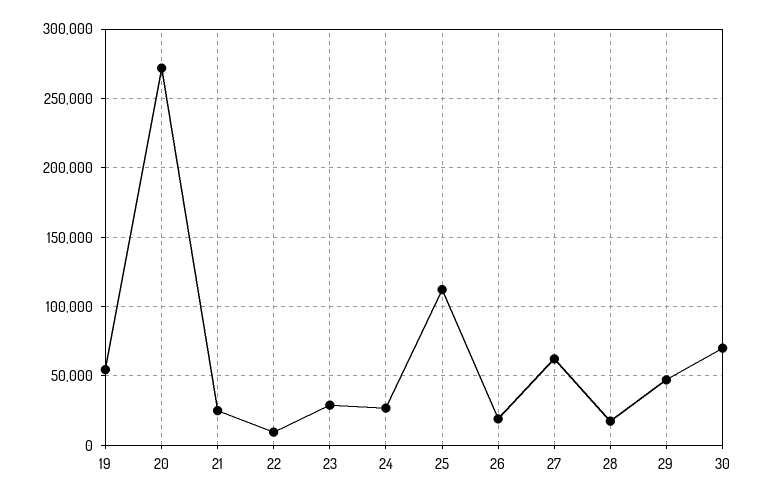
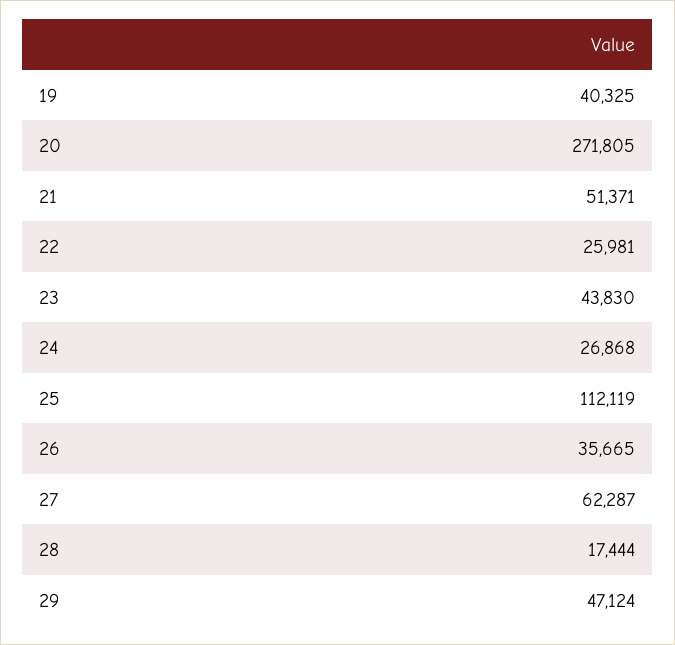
  {
-   "19": 55000,
+   "19": 40325,
    "20": 271805,
-   "21": 25000,
+   "21": 51371,
-   "22": 10000,
+   "22": 25981,
-   "23": 30000,
+   "23": 43830,
    "24": 26868,
    "25": 112119,
-   "26": 20000,
+   "26": 35665,
    "27": 62287,
    "28": 17444,
-   "29": 47124,
+   "29": 47124
-   "30": 70000
  }

